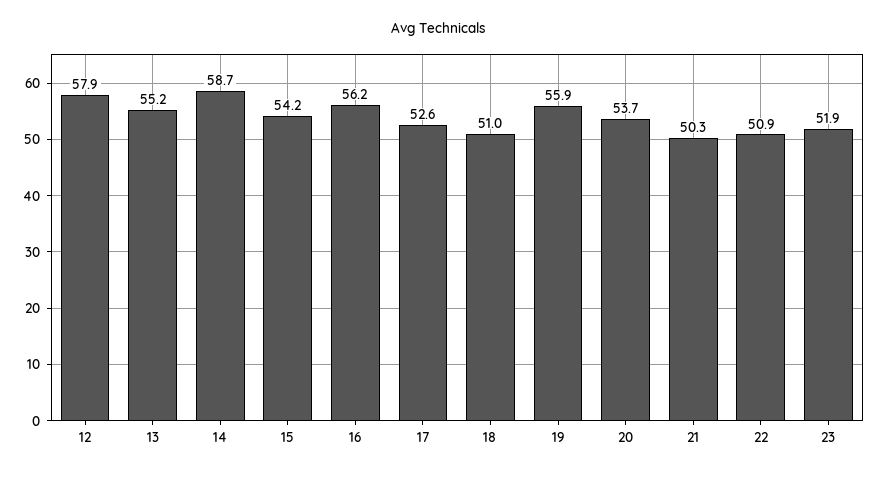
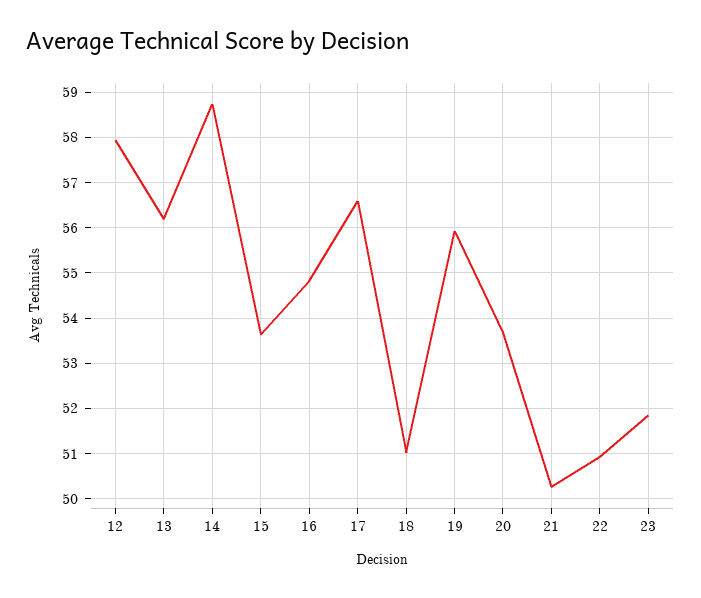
  {
    "12": 57.9,
-   "13": 55.2,
+   "13": 56.2,
    "14": 58.7,
-   "15": 54.2,
+   "15": 53.6,
-   "16": 56.2,
+   "16": 54.8,
-   "17": 52.6,
+   "17": 56.6,
    "18": 51,
    "19": 55.9,
    "20": 53.7,
    "21": 50.3,
    "22": 50.9,
    "23": 51.9
  }

